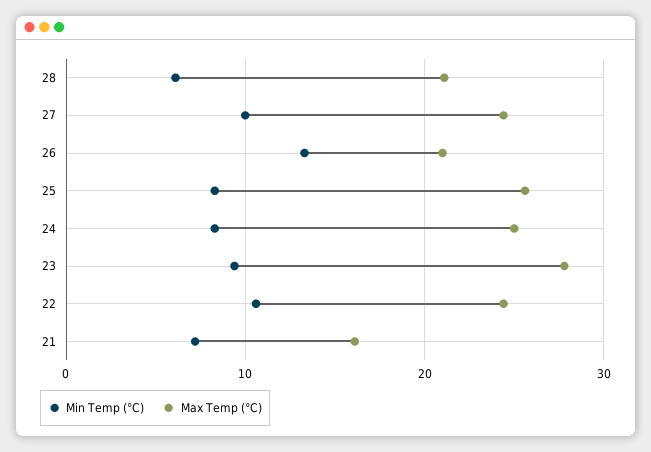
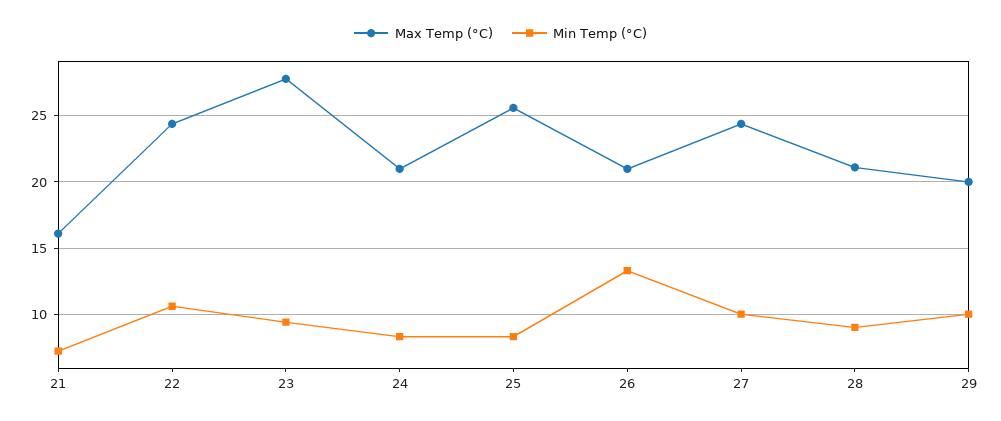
  {
    "Min Temp (°C)": {
-     "28": 6,
+     "28": 9,
      "27": 10,
      "26": 13.5,
      "25": 8.5,
      "24": 8.5,
      "23": 9.5,
      "22": 10.5,
-     "21": 7
+     "21": 7,
+     "29": 10
    },
    "Max Temp (°C)": {
      "28": 21,
      "27": 24.5,
      "26": 21,
      "25": 25.5,
-     "24": 25,
+     "24": 21,
      "23": 28,
      "22": 24.5,
-     "21": 16
+     "21": 16,
+     "29": 20
    }
  }

